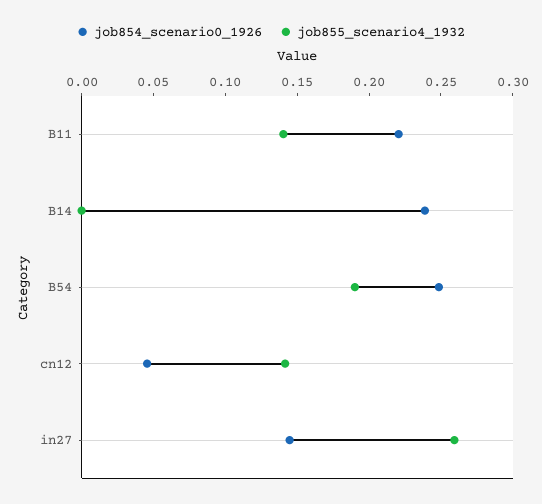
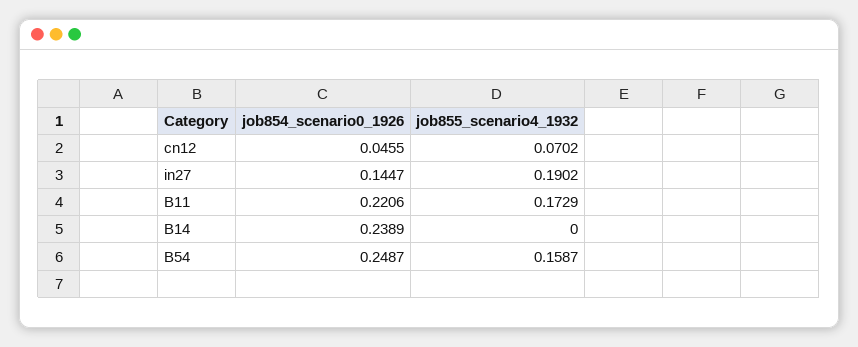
  {
    "job854_scenario0_1926": {
      "B11": 0.2206,
      "B14": 0.2389,
      "B54": 0.2487,
      "cn12": 0.0455,
      "in27": 0.1447
    },
    "job855_scenario4_1932": {
-     "B11": 0.14,
+     "B11": 0.1729,
      "B14": 0,
-     "B54": 0.19,
+     "B54": 0.1587,
-     "cn12": 0.14,
+     "cn12": 0.0702,
-     "in27": 0.26
+     "in27": 0.1902
    }
  }

